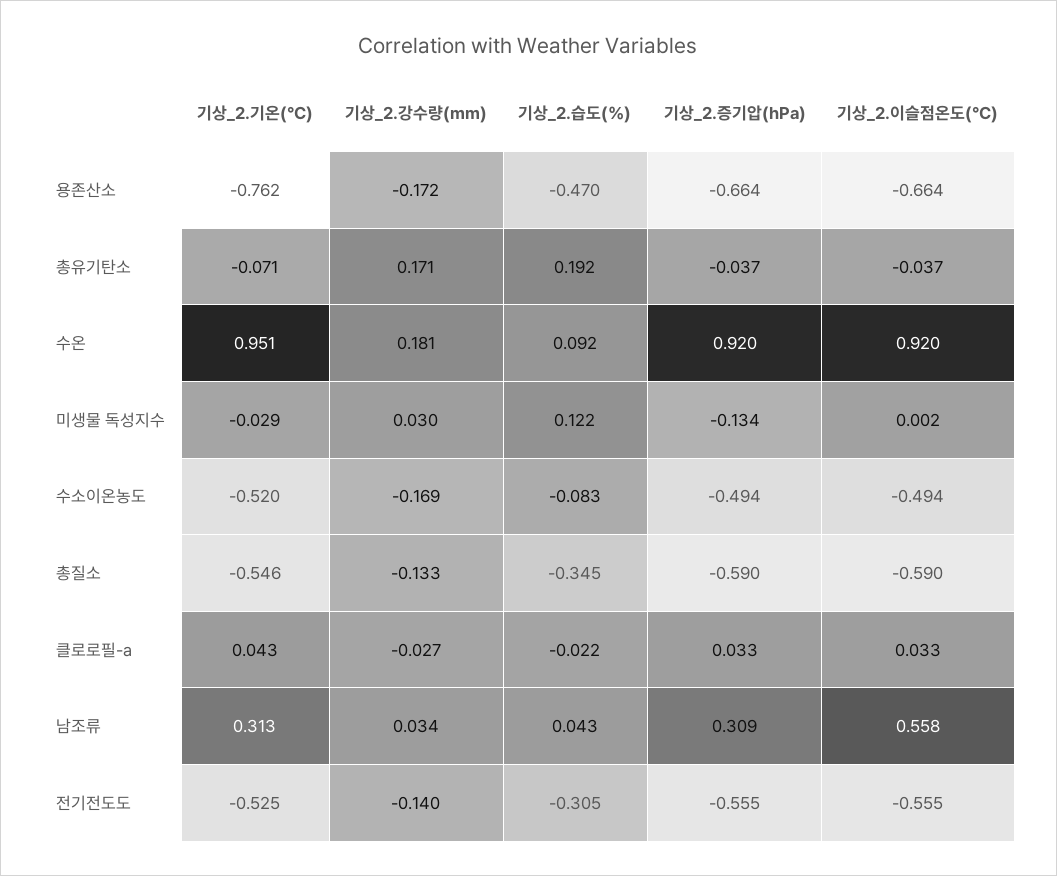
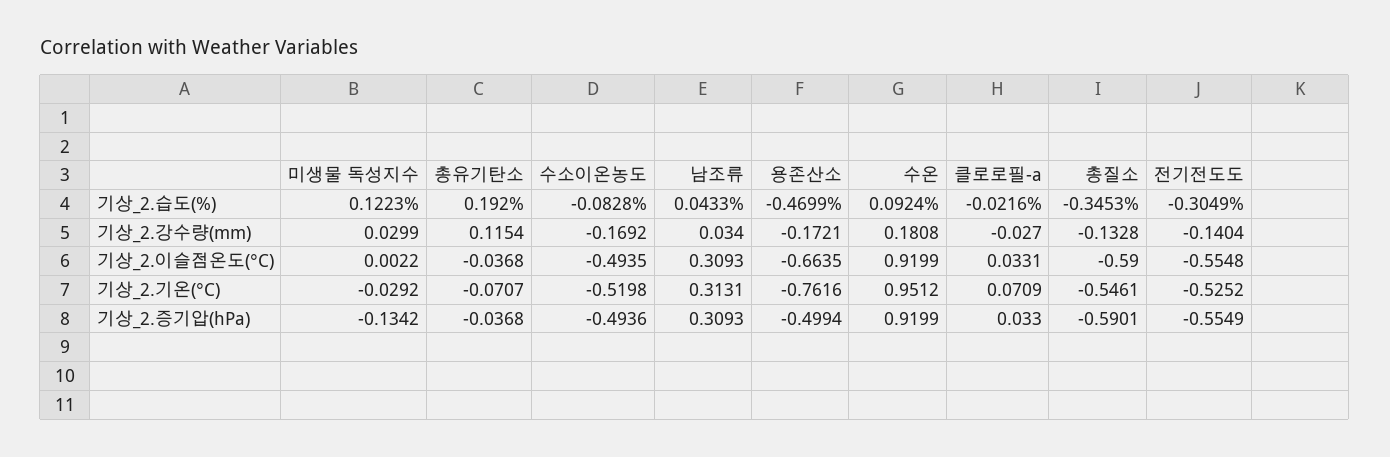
  {
    "기상_2.기온(°C)": {
      "용존산소": -0.7616,
      "총유기탄소": -0.0707,
      "수온": 0.9512,
      "미생물 독성지수": -0.0292,
      "수소이온농도": -0.5198,
      "총질소": -0.5461,
-     "클로로필-a": 0.043,
+     "클로로필-a": 0.0709,
      "남조류": 0.3131,
      "전기전도도": -0.5252
    },
    "기상_2.강수량(mm)": {
      "용존산소": -0.1721,
-     "총유기탄소": 0.171,
+     "총유기탄소": 0.1154,
      "수온": 0.1808,
      "미생물 독성지수": 0.0299,
      "수소이온농도": -0.1692,
      "총질소": -0.1328,
      "클로로필-a": -0.027,
      "남조류": 0.034,
      "전기전도도": -0.1404
    },
    "기상_2.습도(%)": {
      "용존산소": -0.4699,
      "총유기탄소": 0.192,
      "수온": 0.0924,
      "미생물 독성지수": 0.1223,
      "수소이온농도": -0.0828,
      "총질소": -0.3453,
      "클로로필-a": -0.0216,
      "남조류": 0.0433,
      "전기전도도": -0.3049
    },
    "기상_2.증기압(hPa)": {
-     "용존산소": -0.664,
+     "용존산소": -0.4994,
      "총유기탄소": -0.0368,
      "수온": 0.9199,
      "미생물 독성지수": -0.1342,
      "수소이온농도": -0.4936,
      "총질소": -0.5901,
      "클로로필-a": 0.033,
      "남조류": 0.3093,
      "전기전도도": -0.5549
    },
    "기상_2.이슬점온도(°C)": {
      "용존산소": -0.6635,
      "총유기탄소": -0.0368,
      "수온": 0.9199,
      "미생물 독성지수": 0.0022,
      "수소이온농도": -0.4935,
      "총질소": -0.59,
      "클로로필-a": 0.0331,
-     "남조류": 0.558,
+     "남조류": 0.3093,
      "전기전도도": -0.5548
    }
  }

